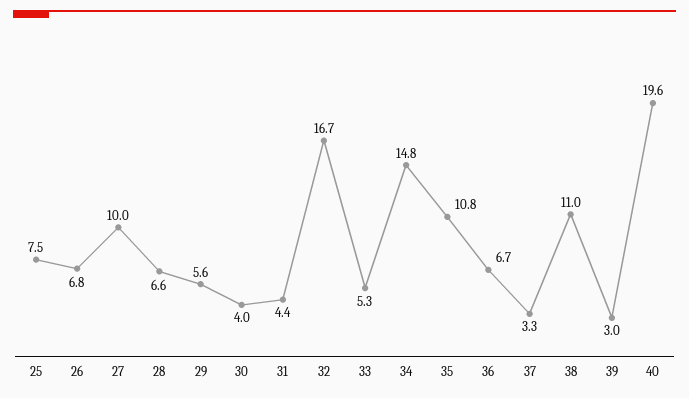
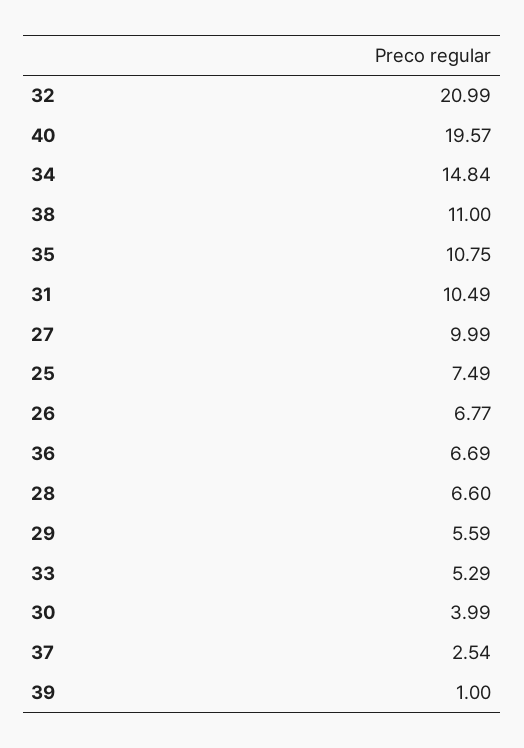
  {
    "25": 7.49,
    "26": 6.77,
    "27": 9.99,
    "28": 6.6,
    "29": 5.59,
    "30": 3.99,
-   "31": 4.4,
+   "31": 10.49,
-   "32": 16.7,
+   "32": 20.99,
    "33": 5.29,
    "34": 14.84,
    "35": 10.75,
    "36": 6.69,
-   "37": 3.3,
+   "37": 2.54,
    "38": 11,
-   "39": 3,
+   "39": 1,
    "40": 19.57
  }

